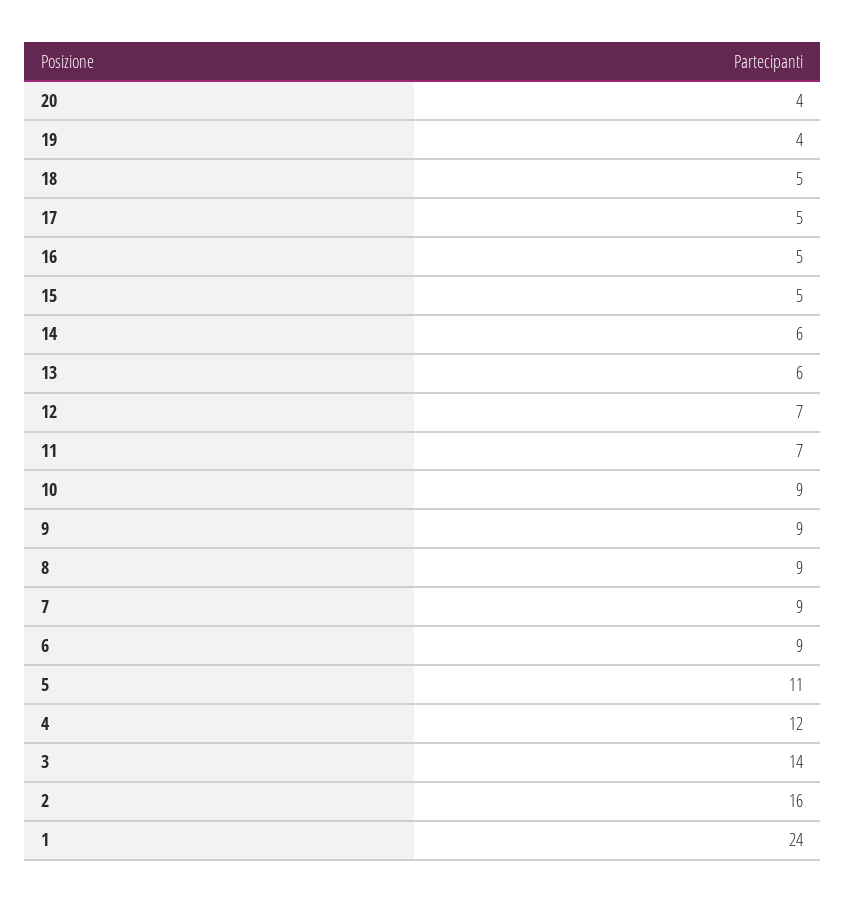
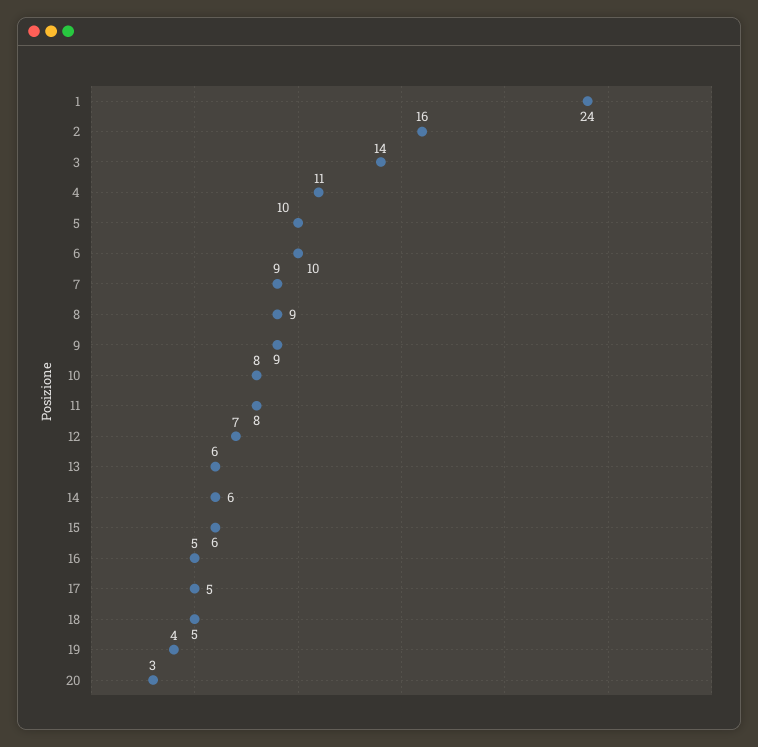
  {
-   "20": 4,
+   "20": 3,
    "19": 4,
    "18": 5,
    "17": 5,
    "16": 5,
-   "15": 5,
+   "15": 6,
    "14": 6,
    "13": 6,
    "12": 7,
-   "11": 7,
+   "11": 8,
-   "10": 9,
+   "10": 8,
    "9": 9,
    "8": 9,
    "7": 9,
-   "6": 9,
+   "6": 10,
-   "5": 11,
+   "5": 10,
-   "4": 12,
+   "4": 11,
    "3": 14,
    "2": 16,
    "1": 24
  }

